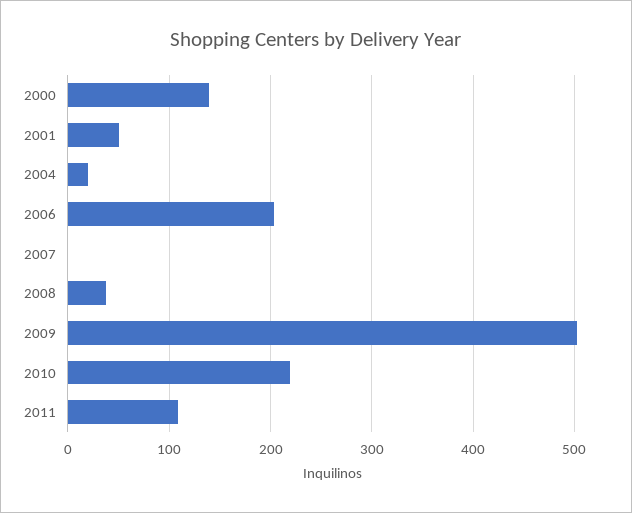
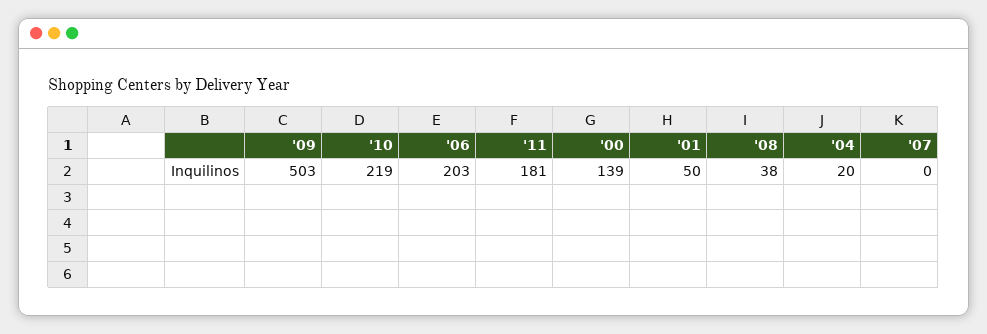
  {
    "2000": 139,
    "2001": 50,
    "2004": 20,
    "2006": 203,
    "2007": 0,
    "2008": 38,
    "2009": 503,
    "2010": 219,
-   "2011": 110
+   "2011": 181
  }

